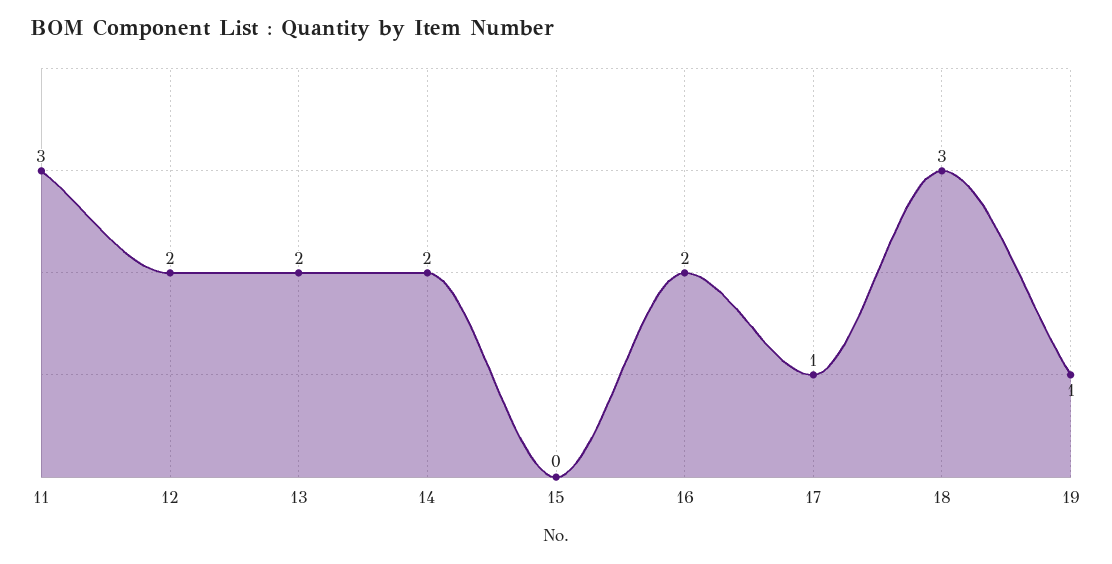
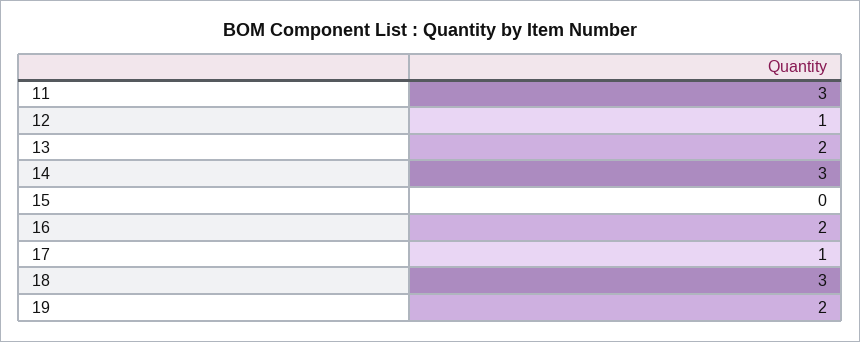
  {
    "11": 3,
-   "12": 2,
+   "12": 1,
    "13": 2,
-   "14": 2,
+   "14": 3,
    "15": 0,
    "16": 2,
    "17": 1,
    "18": 3,
-   "19": 1
+   "19": 2
  }

